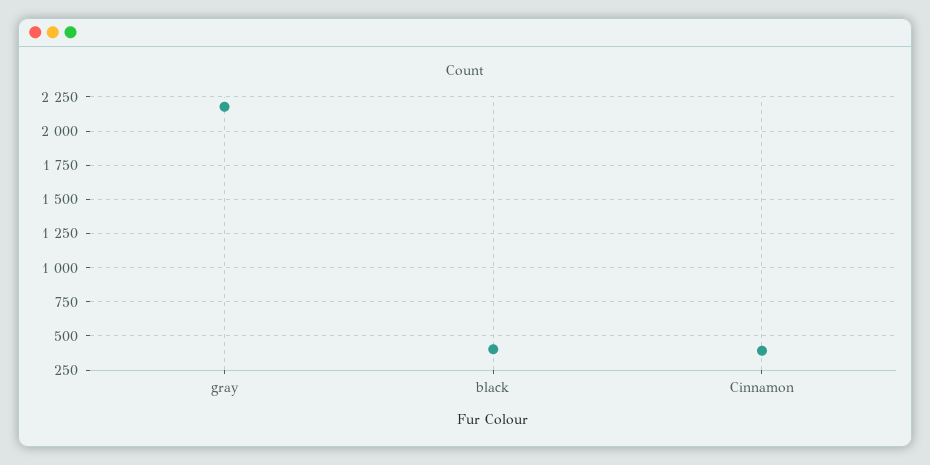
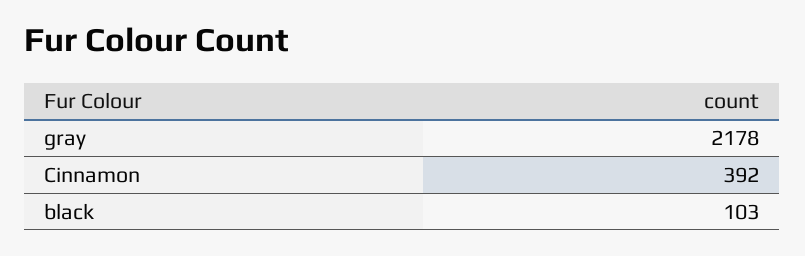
  {
    "gray": 2178,
-   "black": 400,
+   "black": 103,
    "Cinnamon": 392
  }

